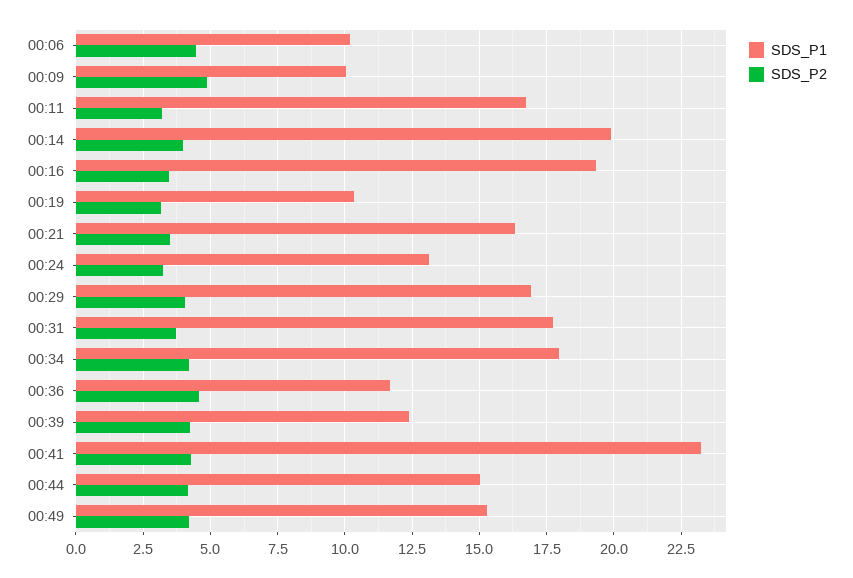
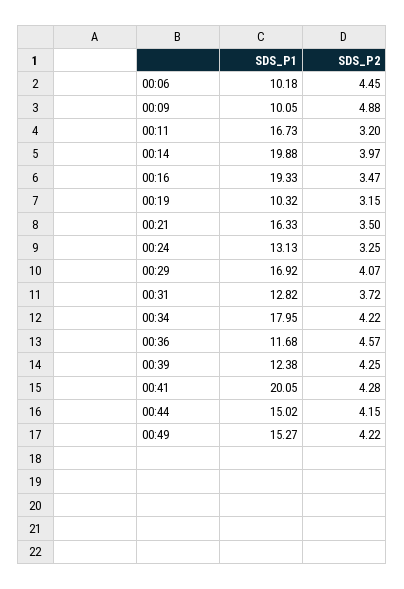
  {
    "SDS_P1": {
      "00:06": 10.18,
      "00:09": 10.05,
      "00:11": 16.73,
      "00:14": 19.88,
      "00:16": 19.33,
      "00:19": 10.32,
      "00:21": 16.33,
      "00:24": 13.13,
      "00:29": 16.92,
-     "00:31": 17.75,
+     "00:31": 12.82,
      "00:34": 17.95,
      "00:36": 11.68,
      "00:39": 12.38,
-     "00:41": 23.25,
+     "00:41": 20.05,
      "00:44": 15.02,
      "00:49": 15.27
    },
    "SDS_P2": {
      "00:06": 4.45,
      "00:09": 4.88,
      "00:11": 3.2,
      "00:14": 3.97,
      "00:16": 3.47,
      "00:19": 3.15,
      "00:21": 3.5,
      "00:24": 3.25,
      "00:29": 4.07,
      "00:31": 3.72,
      "00:34": 4.22,
      "00:36": 4.57,
      "00:39": 4.25,
      "00:41": 4.28,
      "00:44": 4.15,
      "00:49": 4.22
    }
  }

